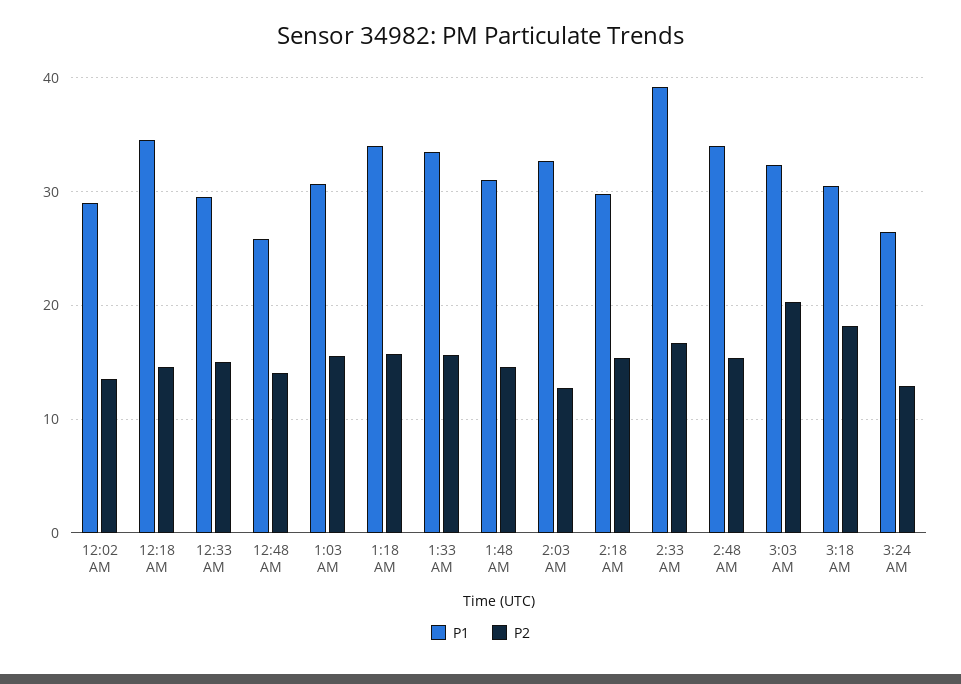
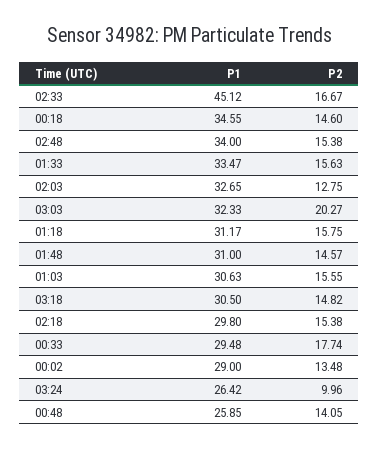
  {
    "P1": {
      "12:02 AM": 29,
      "12:18 AM": 34.55,
      "12:33 AM": 29.48,
      "12:48 AM": 25.85,
      "1:03 AM": 30.63,
-     "1:18 AM": 34,
+     "1:18 AM": 31.17,
      "1:33 AM": 33.47,
      "1:48 AM": 31,
      "2:03 AM": 32.65,
      "2:18 AM": 29.8,
-     "2:33 AM": 39,
+     "2:33 AM": 45.12,
      "2:48 AM": 34,
      "3:03 AM": 32.33,
      "3:18 AM": 30.5,
      "3:24 AM": 26.42
    },
    "P2": {
      "12:02 AM": 13.48,
      "12:18 AM": 14.6,
-     "12:33 AM": 15,
+     "12:33 AM": 17.74,
      "12:48 AM": 14.05,
      "1:03 AM": 15.55,
      "1:18 AM": 15.75,
      "1:33 AM": 15.63,
      "1:48 AM": 14.57,
      "2:03 AM": 12.75,
      "2:18 AM": 15.38,
      "2:33 AM": 16.67,
      "2:48 AM": 15.38,
      "3:03 AM": 20.27,
-     "3:18 AM": 18,
+     "3:18 AM": 14.82,
-     "3:24 AM": 13
+     "3:24 AM": 9.96
    }
  }

